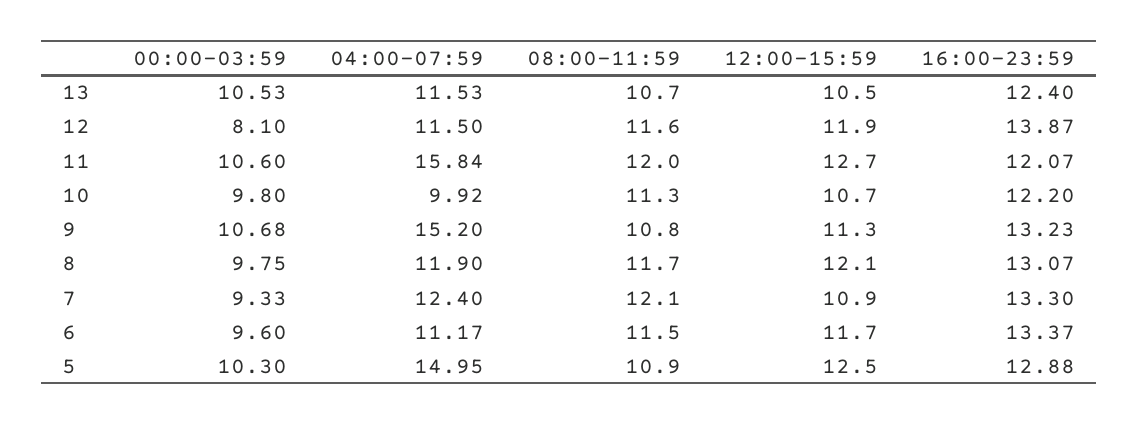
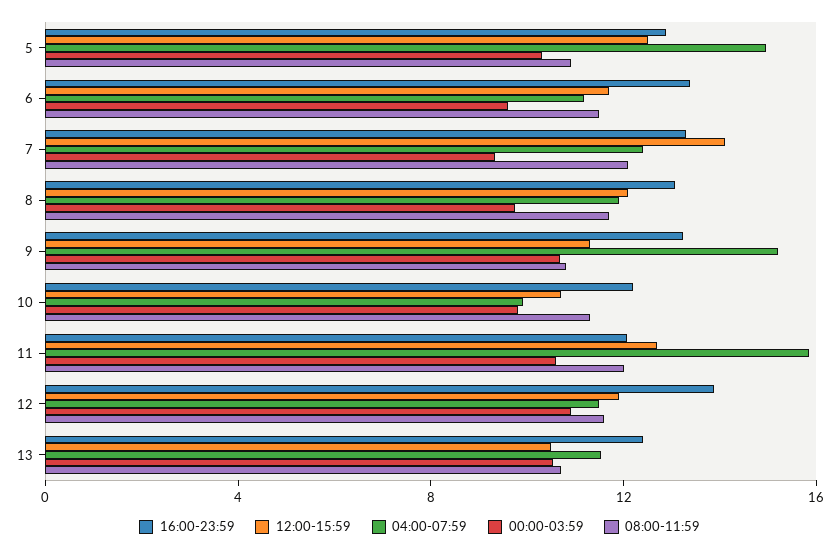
  {
    "00:00-03:59": {
      "13": 10.53,
-     "12": 8.1,
+     "12": 11,
      "11": 10.6,
      "10": 9.8,
      "9": 10.68,
      "8": 9.75,
      "7": 9.33,
      "6": 9.6,
      "5": 10.3
    },
    "04:00-07:59": {
      "13": 11.53,
      "12": 11.5,
      "11": 15.84,
      "10": 9.92,
      "9": 15.2,
      "8": 11.9,
      "7": 12.4,
      "6": 11.17,
      "5": 14.95
    },
    "08:00-11:59": {
      "13": 10.7,
      "12": 11.6,
      "11": 12,
      "10": 11.3,
      "9": 10.8,
      "8": 11.7,
      "7": 12.1,
      "6": 11.5,
      "5": 10.9
    },
    "12:00-15:59": {
      "13": 10.5,
      "12": 11.9,
      "11": 12.7,
      "10": 10.7,
      "9": 11.3,
      "8": 12.1,
-     "7": 10.9,
+     "7": 14,
      "6": 11.7,
      "5": 12.5
    },
    "16:00-23:59": {
      "13": 12.4,
      "12": 13.87,
      "11": 12.07,
      "10": 12.2,
      "9": 13.23,
      "8": 13.07,
      "7": 13.3,
      "6": 13.37,
      "5": 12.88
    }
  }

